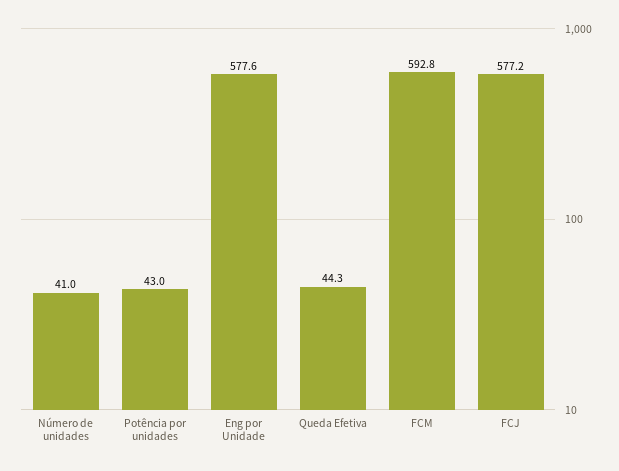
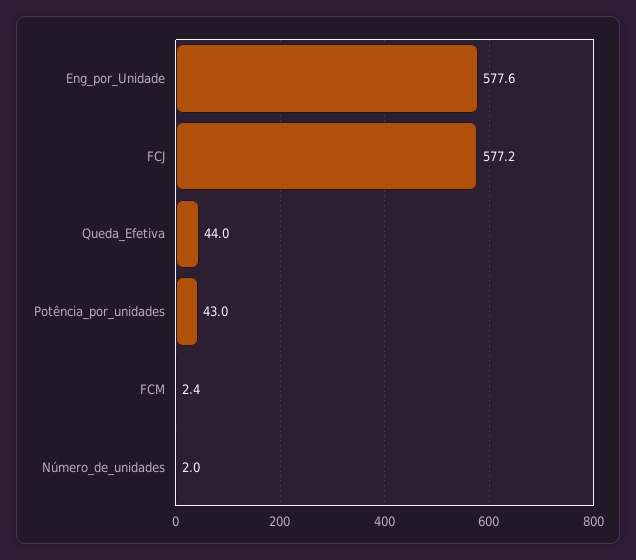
  {
-   "Número de unidades": 41,
+   "Número de unidades": 2,
    "Potência por unidades": 43,
    "Eng por Unidade": 577.6,
-   "Queda Efetiva": 44.3,
+   "Queda Efetiva": 44,
-   "FCM": 592.8,
+   "FCM": 2.4,
    "FCJ": 577.2
  }

